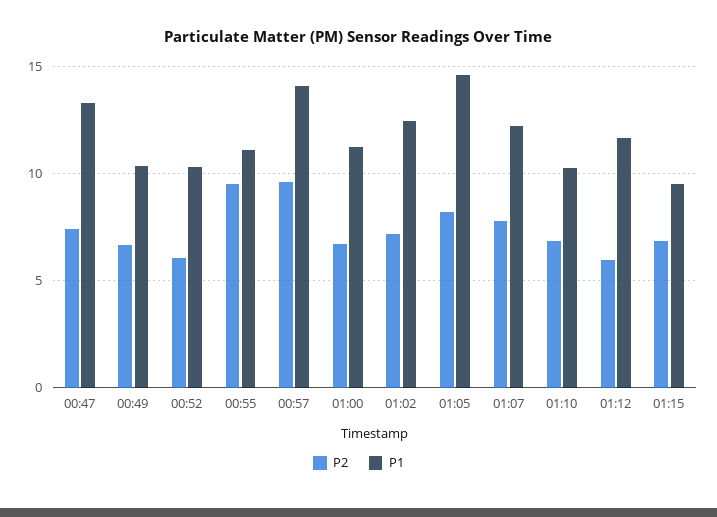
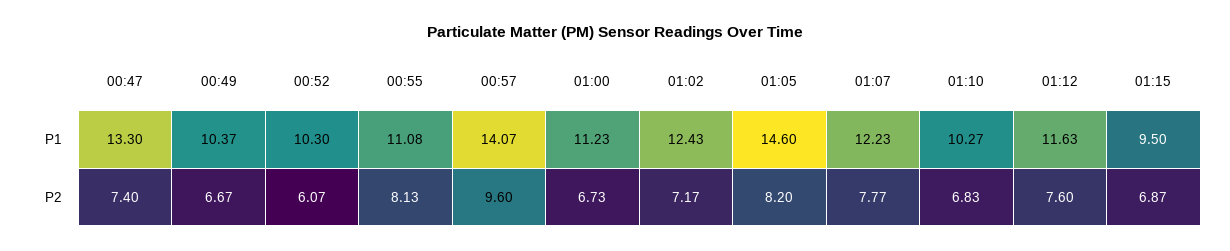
  {
    "P2": {
      "00:47": 7.4,
      "00:49": 6.67,
      "00:52": 6.07,
-     "00:55": 9.5,
+     "00:55": 8.13,
      "00:57": 9.6,
      "01:00": 6.73,
      "01:02": 7.17,
      "01:05": 8.2,
      "01:07": 7.77,
      "01:10": 6.83,
-     "01:12": 6,
+     "01:12": 7.6,
      "01:15": 6.87
    },
    "P1": {
      "00:47": 13.3,
      "00:49": 10.37,
      "00:52": 10.3,
      "00:55": 11.08,
      "00:57": 14.07,
      "01:00": 11.23,
      "01:02": 12.43,
      "01:05": 14.6,
      "01:07": 12.23,
      "01:10": 10.27,
      "01:12": 11.63,
      "01:15": 9.5
    }
  }

